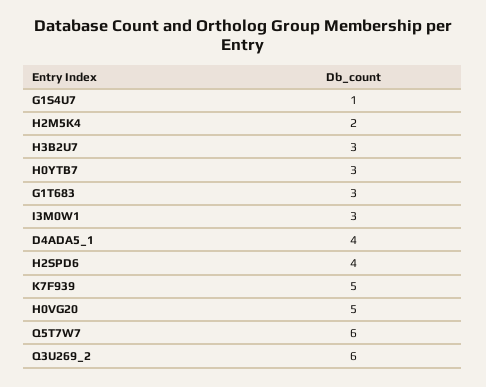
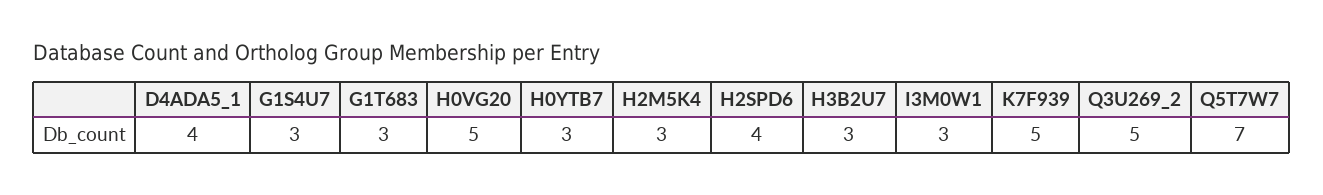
  {
-   "G1S4U7": 1,
+   "G1S4U7": 3,
-   "H2M5K4": 2,
+   "H2M5K4": 3,
    "H3B2U7": 3,
    "H0YTB7": 3,
    "G1T683": 3,
    "I3M0W1": 3,
    "D4ADA5_1": 4,
    "H2SPD6": 4,
    "K7F939": 5,
    "H0VG20": 5,
-   "Q5T7W7": 6,
+   "Q5T7W7": 7,
-   "Q3U269_2": 6
+   "Q3U269_2": 5
  }

